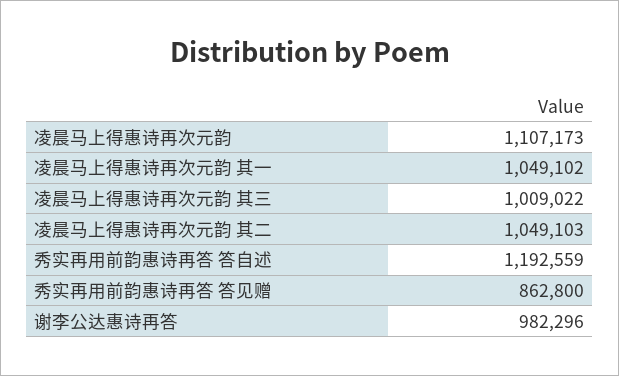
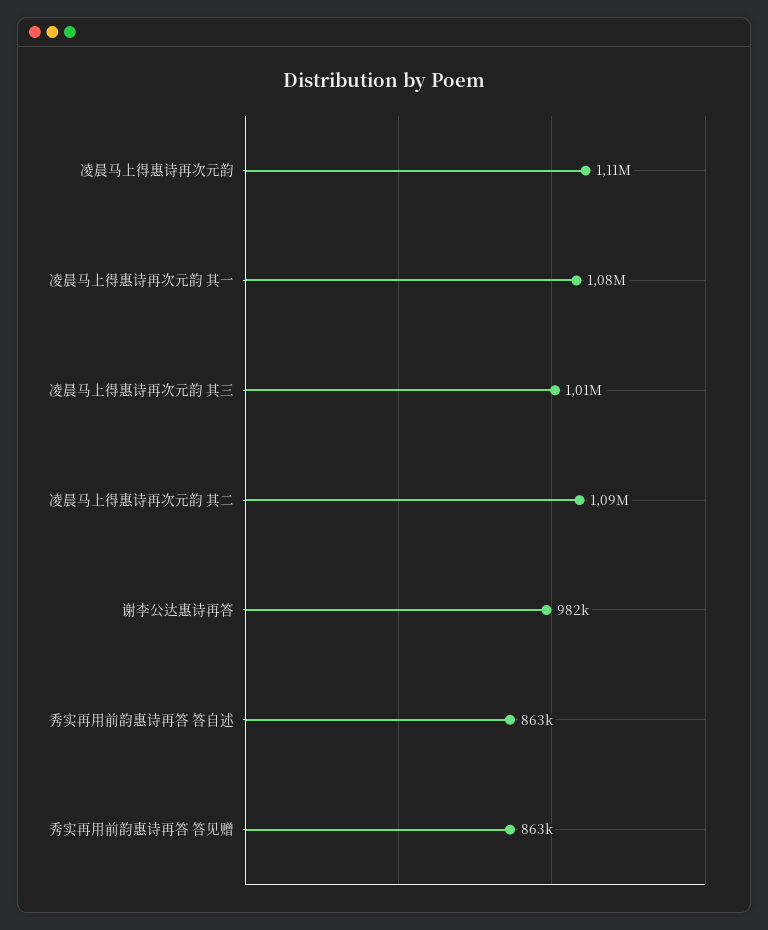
  {
    "凌晨马上得惠诗再次元韵": 1107173,
-   "凌晨马上得惠诗再次元韵 其一": 1049102,
+   "凌晨马上得惠诗再次元韵 其一": 1080000,
    "凌晨马上得惠诗再次元韵 其三": 1009022,
-   "凌晨马上得惠诗再次元韵 其二": 1049103,
+   "凌晨马上得惠诗再次元韵 其二": 1090000,
-   "秀实再用前韵惠诗再答 答自述": 1192559,
+   "秀实再用前韵惠诗再答 答自述": 863000,
    "秀实再用前韵惠诗再答 答见赠": 862800,
    "谢李公达惠诗再答": 982296
  }

